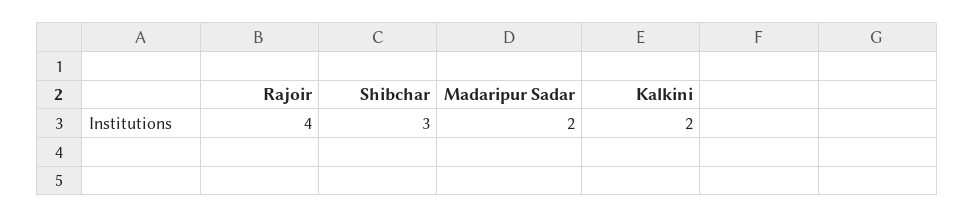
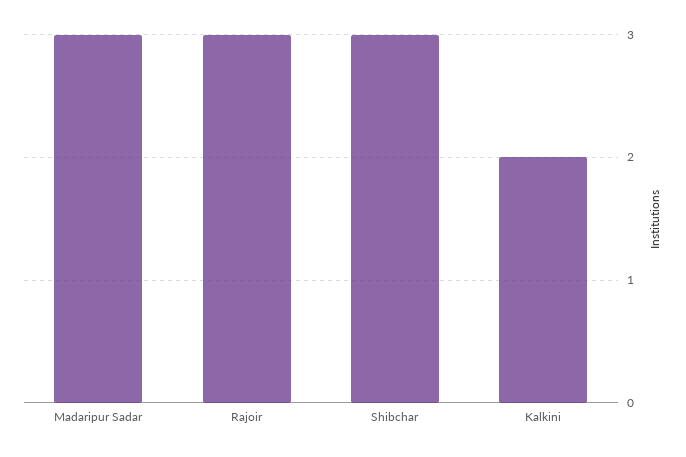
  {
-   "Rajoir": 4,
+   "Rajoir": 3,
    "Shibchar": 3,
-   "Madaripur Sadar": 2,
+   "Madaripur Sadar": 3,
    "Kalkini": 2
  }

